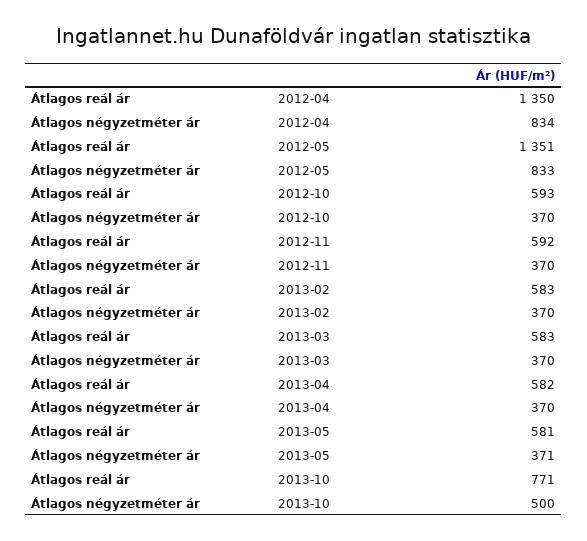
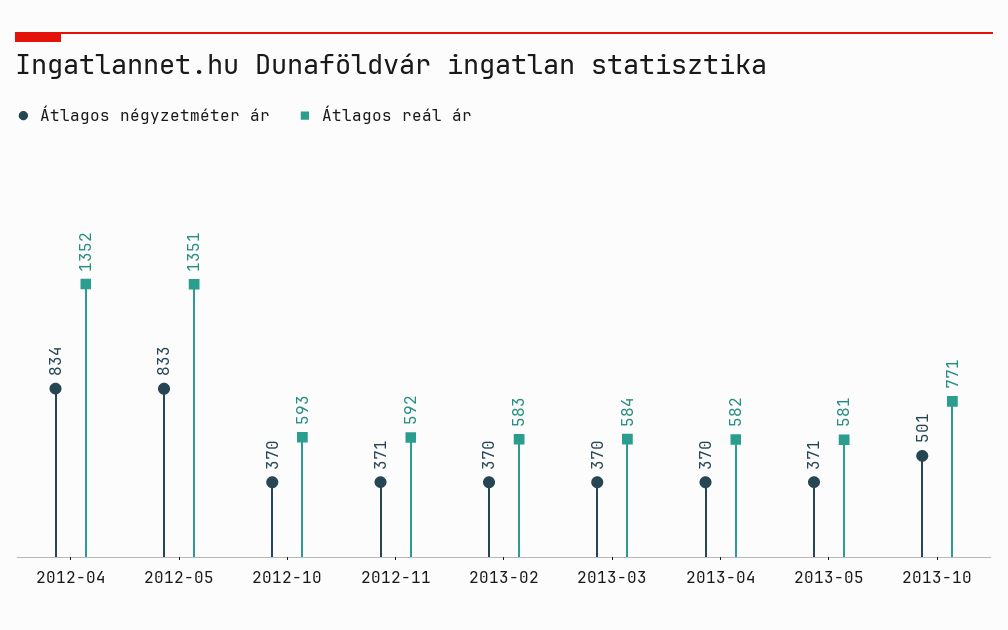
  {
    "Átlagos reál ár": {
-     "2012-04": 1350,
+     "2012-04": 1352,
      "2012-05": 1351,
      "2012-10": 593,
      "2012-11": 592,
      "2013-02": 583,
-     "2013-03": 583,
+     "2013-03": 584,
      "2013-04": 582,
      "2013-05": 581,
      "2013-10": 771
    },
    "Átlagos négyzetméter ár": {
      "2012-04": 834,
      "2012-05": 833,
      "2012-10": 370,
-     "2012-11": 370,
+     "2012-11": 371,
      "2013-02": 370,
      "2013-03": 370,
      "2013-04": 370,
      "2013-05": 371,
-     "2013-10": 500
+     "2013-10": 501
    }
  }

